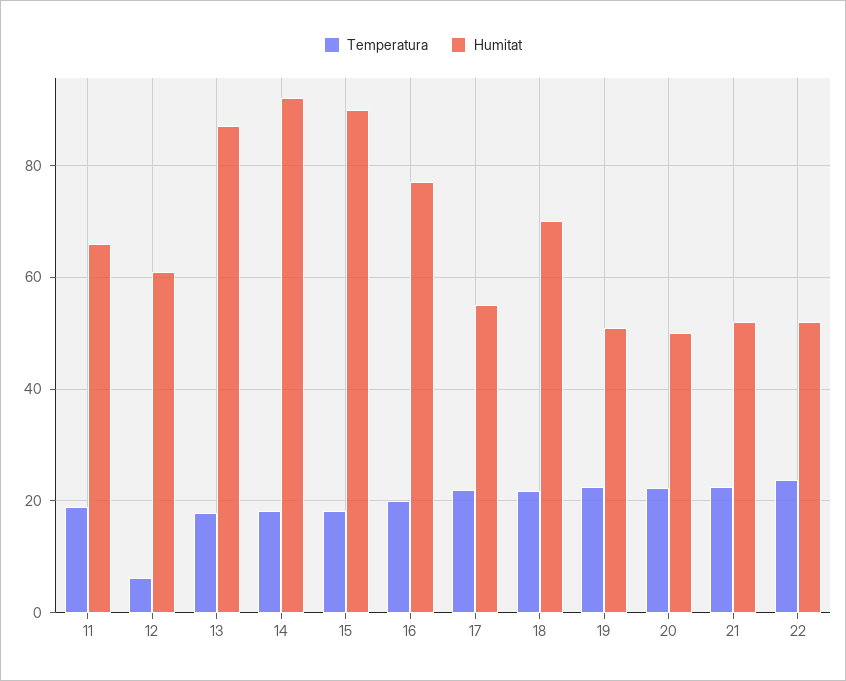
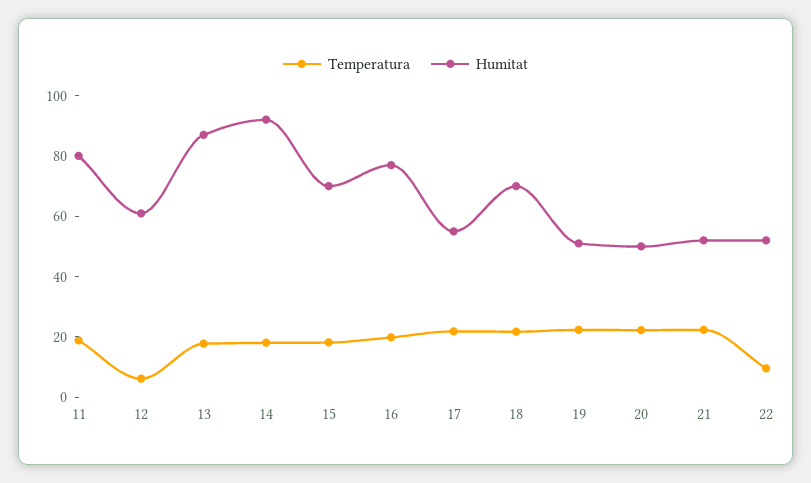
  {
    "Temperatura": {
      "11": 18,
      "12": 6,
      "13": 18,
      "14": 18,
      "15": 18,
      "16": 20,
      "17": 22,
      "18": 22,
      "19": 22,
      "20": 22,
      "21": 22,
-     "22": 24
+     "22": 10
    },
    "Humitat": {
-     "11": 66,
+     "11": 80,
      "12": 62,
      "13": 88,
      "14": 92,
-     "15": 90,
+     "15": 70,
      "16": 78,
      "17": 56,
      "18": 70,
      "19": 52,
      "20": 50,
      "21": 52,
      "22": 52
    }
  }

